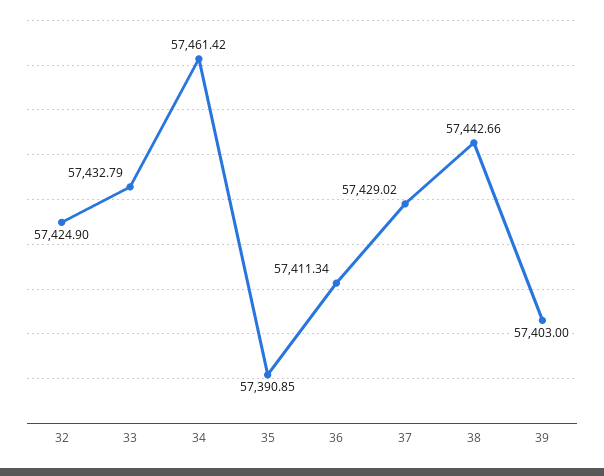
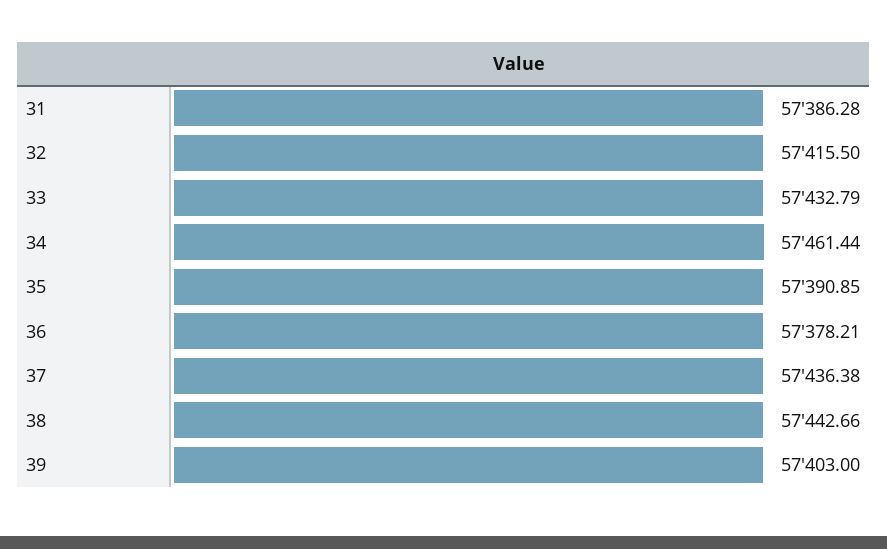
  {
-   "32": 57424.9,
+   "32": 57415.5,
    "33": 57432.79,
-   "34": 57461.42,
+   "34": 57461.44,
    "35": 57390.85,
-   "36": 57411.34,
+   "36": 57378.21,
-   "37": 57429.02,
+   "37": 57436.38,
    "38": 57442.66,
-   "39": 57403
+   "39": 57403,
+   "31": 57386.28
  }

